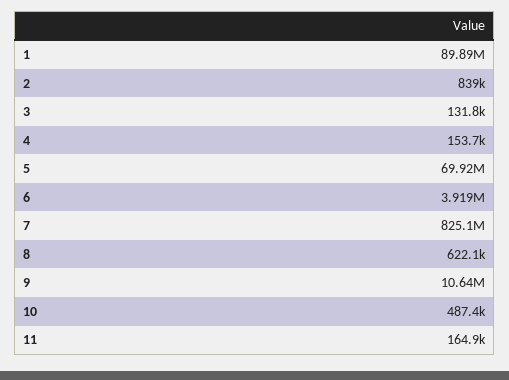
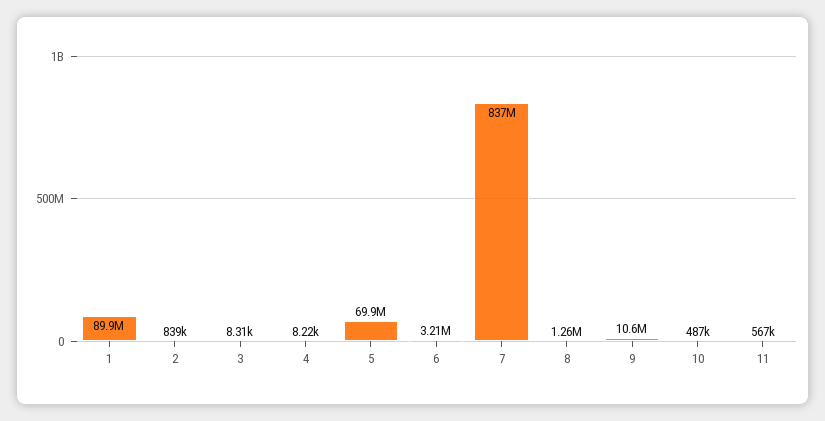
  {
    "1": 89890000,
    "2": 839000,
-   "3": 131800,
+   "3": 8310,
-   "4": 153700,
+   "4": 8220,
    "5": 69920000,
-   "6": 3919000,
+   "6": 3210000,
-   "7": 825100000,
+   "7": 837000000,
-   "8": 622100,
+   "8": 1260000,
    "9": 10640000,
    "10": 487400,
-   "11": 164900
+   "11": 567000
  }

